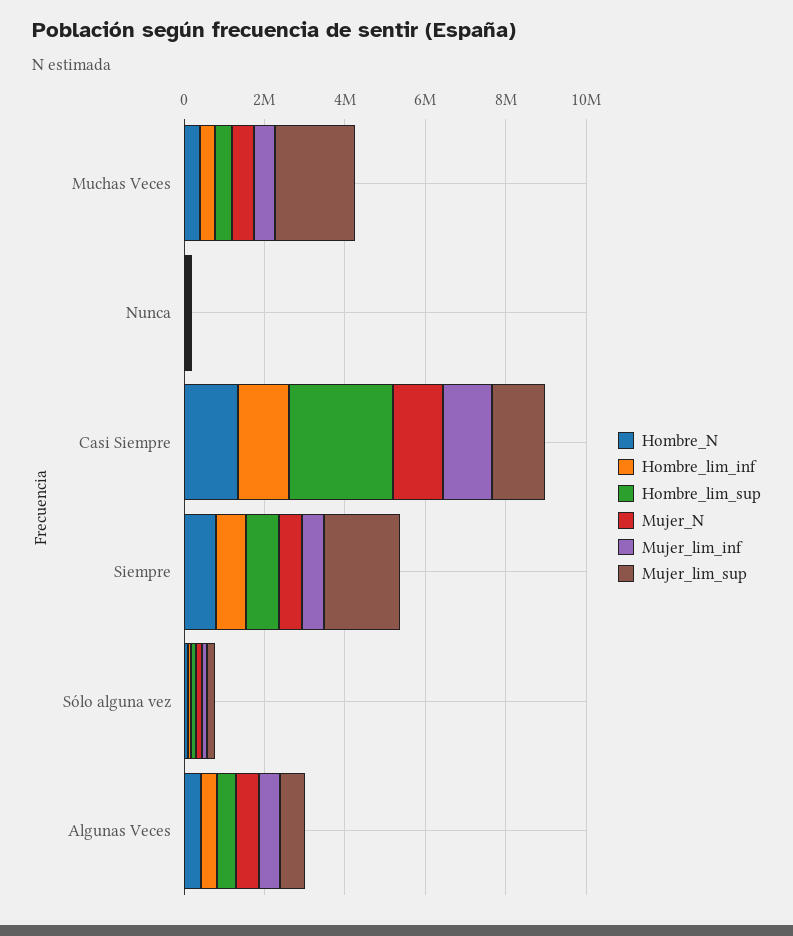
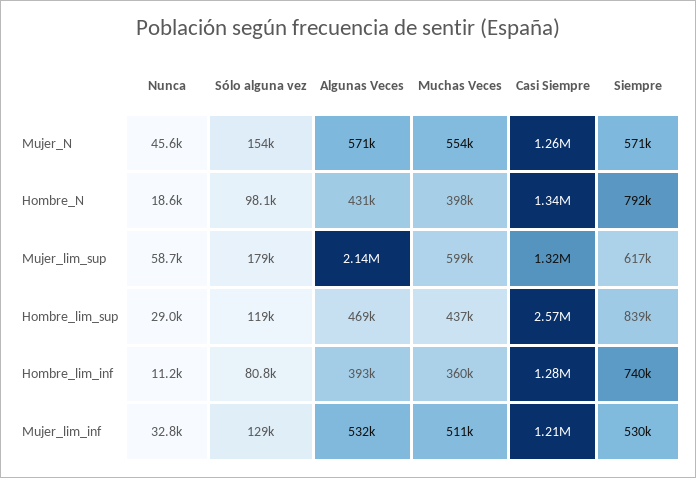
  {
    "Hombre_N": {
      "Muchas Veces": 398000,
      "Nunca": 18600,
      "Casi Siempre": 1340000,
      "Siempre": 792000,
      "Sólo alguna vez": 98100,
      "Algunas Veces": 431000
    },
    "Hombre_lim_inf": {
      "Muchas Veces": 360000,
      "Nunca": 11200,
      "Casi Siempre": 1280000,
      "Siempre": 740000,
      "Sólo alguna vez": 80800,
      "Algunas Veces": 393000
    },
    "Hombre_lim_sup": {
      "Muchas Veces": 437000,
      "Nunca": 29000,
      "Casi Siempre": 2570000,
      "Siempre": 839000,
      "Sólo alguna vez": 119000,
      "Algunas Veces": 469000
    },
    "Mujer_N": {
      "Muchas Veces": 554000,
      "Nunca": 45600,
      "Casi Siempre": 1260000,
      "Siempre": 571000,
      "Sólo alguna vez": 154000,
      "Algunas Veces": 571000
    },
    "Mujer_lim_inf": {
      "Muchas Veces": 511000,
      "Nunca": 32800,
      "Casi Siempre": 1210000,
      "Siempre": 530000,
      "Sólo alguna vez": 129000,
      "Algunas Veces": 532000
    },
    "Mujer_lim_sup": {
-     "Muchas Veces": 2000000,
+     "Muchas Veces": 599000,
      "Nunca": 58700,
      "Casi Siempre": 1320000,
-     "Siempre": 2000000,
+     "Siempre": 617000,
      "Sólo alguna vez": 179000,
-     "Algunas Veces": 500000
+     "Algunas Veces": 2140000
    }
  }

